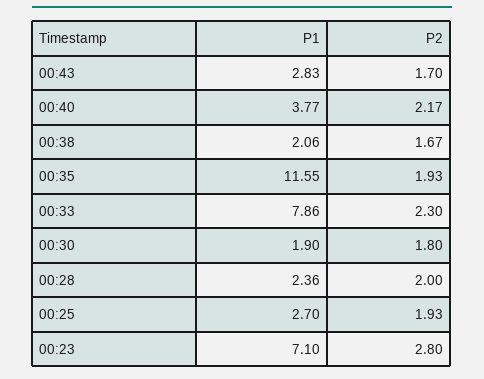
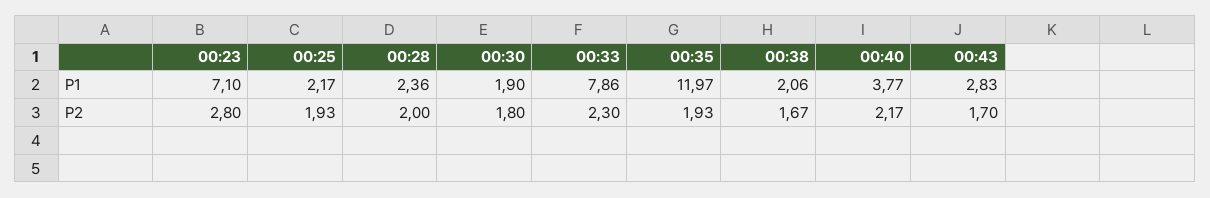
  {
    "P1": {
      "00:43": 2.83,
      "00:40": 3.77,
      "00:38": 2.06,
-     "00:35": 11.55,
+     "00:35": 11.97,
      "00:33": 7.86,
      "00:30": 1.9,
      "00:28": 2.36,
-     "00:25": 2.7,
+     "00:25": 2.17,
      "00:23": 7.1
    },
    "P2": {
      "00:43": 1.7,
      "00:40": 2.17,
      "00:38": 1.67,
      "00:35": 1.93,
      "00:33": 2.3,
      "00:30": 1.8,
      "00:28": 2,
      "00:25": 1.93,
      "00:23": 2.8
    }
  }

